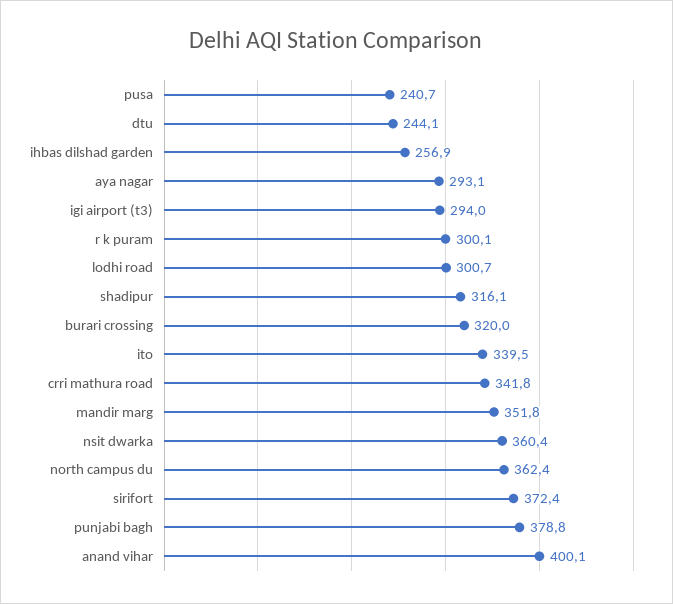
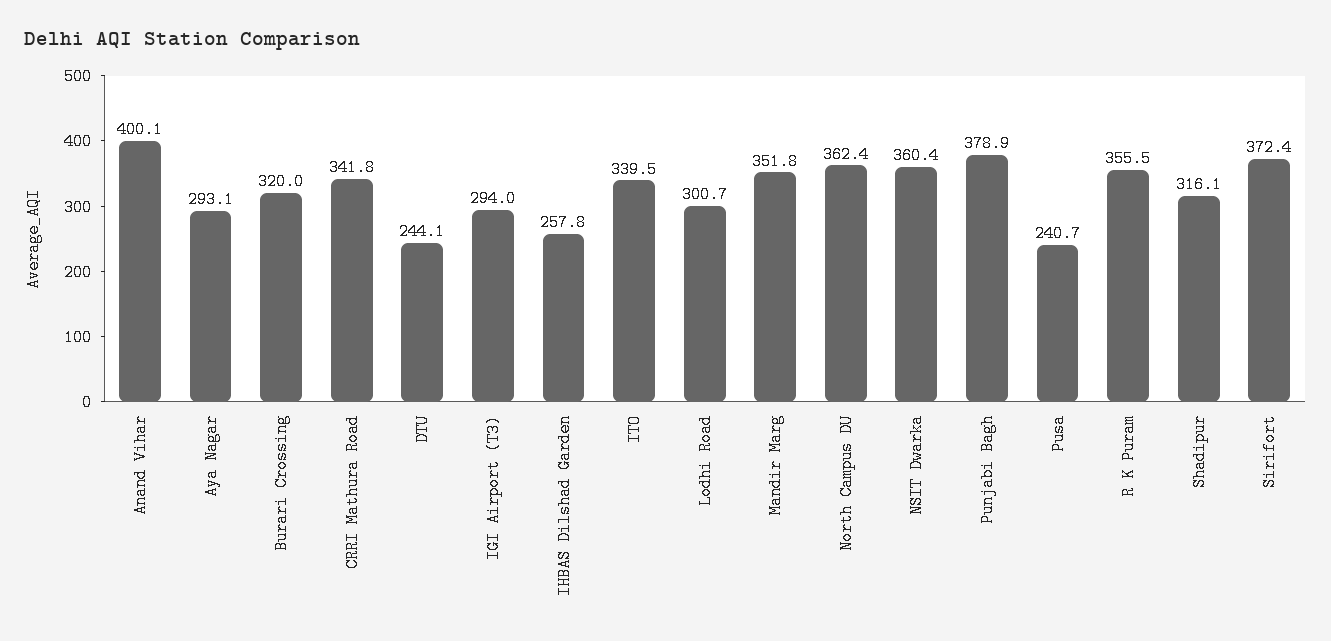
  {
    "pusa": 240.7,
    "dtu": 244.1,
-   "ihbas dilshad garden": 256.9,
+   "ihbas dilshad garden": 257.8,
    "aya nagar": 293.1,
    "igi airport (t3)": 294,
-   "r k puram": 300.1,
+   "r k puram": 355.5,
    "lodhi road": 300.7,
    "shadipur": 316.1,
    "burari crossing": 320,
    "ito": 339.5,
    "crri mathura road": 341.8,
    "mandir marg": 351.8,
    "nsit dwarka": 360.4,
    "north campus du": 362.4,
    "sirifort": 372.4,
-   "punjabi bagh": 378.8,
+   "punjabi bagh": 378.9,
    "anand vihar": 400.1
  }

